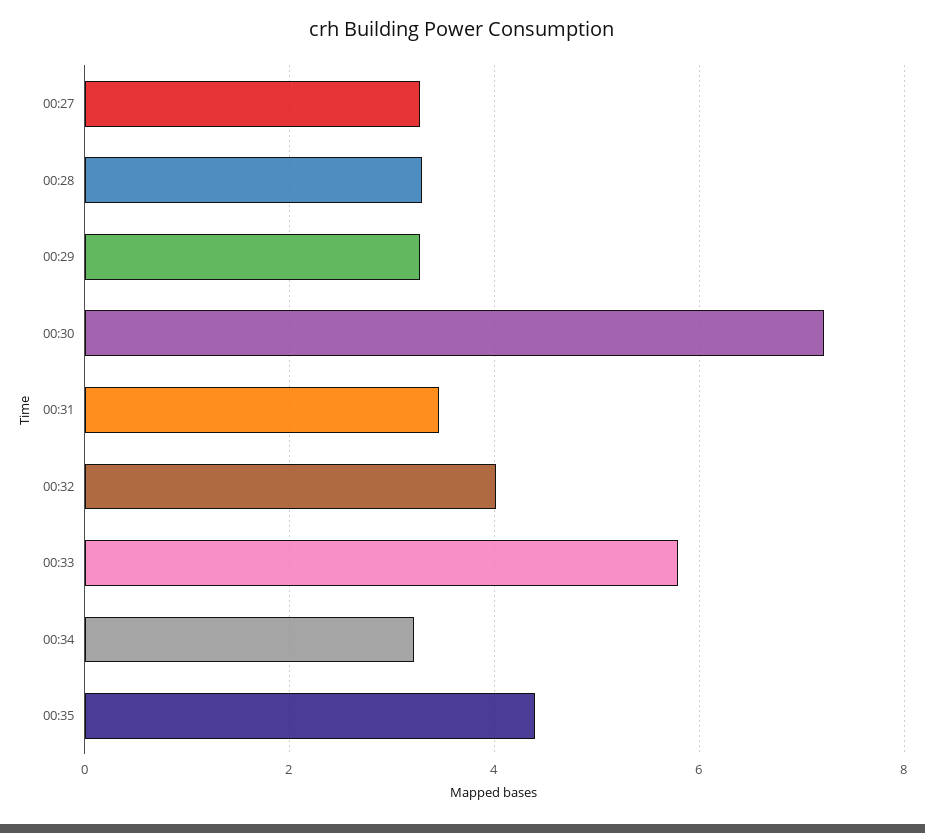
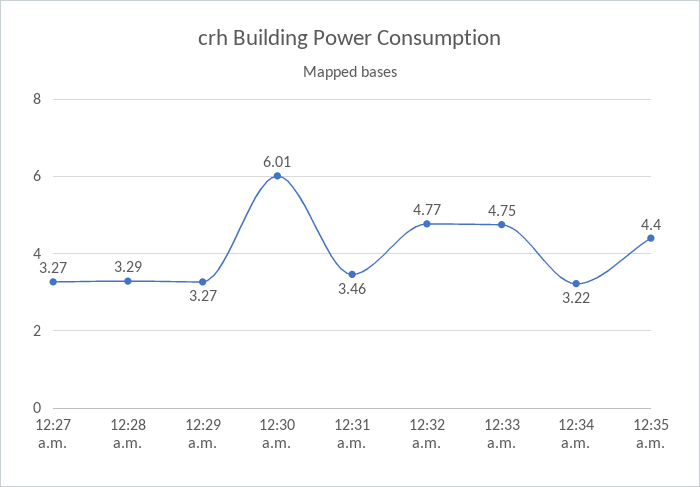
  {
    "00:27": 3.27,
    "00:28": 3.29,
    "00:29": 3.27,
-   "00:30": 7.2,
+   "00:30": 6.01,
    "00:31": 3.46,
-   "00:32": 4,
+   "00:32": 4.77,
-   "00:33": 5.8,
+   "00:33": 4.75,
    "00:34": 3.22,
    "00:35": 4.4
  }

